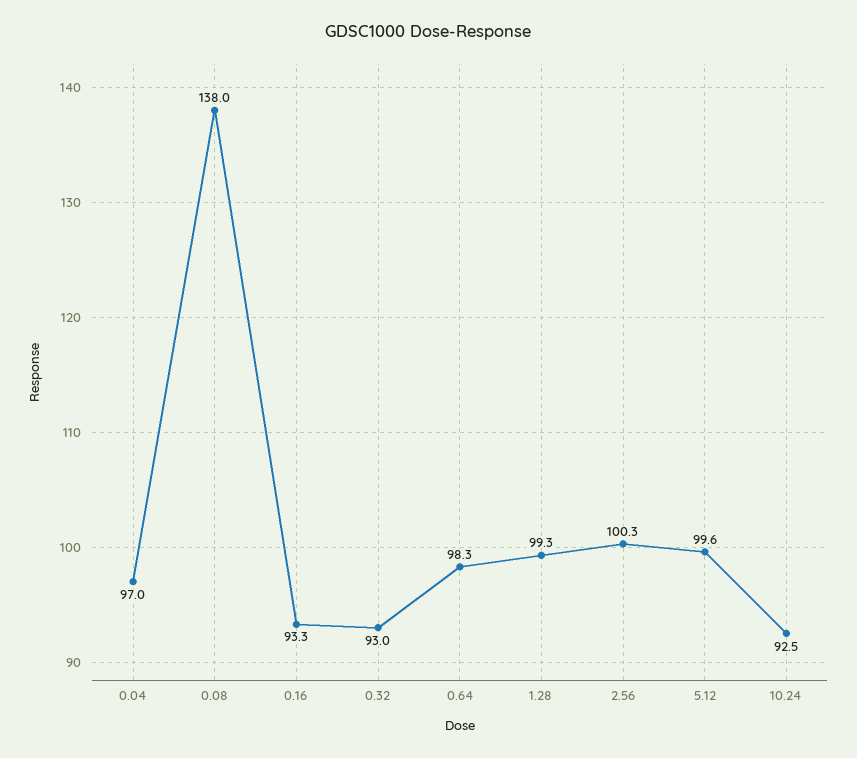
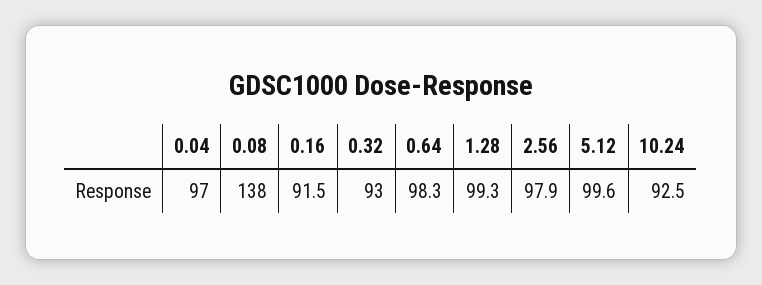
  {
    "0.04": 97,
    "0.08": 138,
-   "0.16": 93.3,
+   "0.16": 91.5,
    "0.32": 93,
    "0.64": 98.3,
    "1.28": 99.3,
-   "2.56": 100.3,
+   "2.56": 97.9,
    "5.12": 99.6,
    "10.24": 92.5
  }

